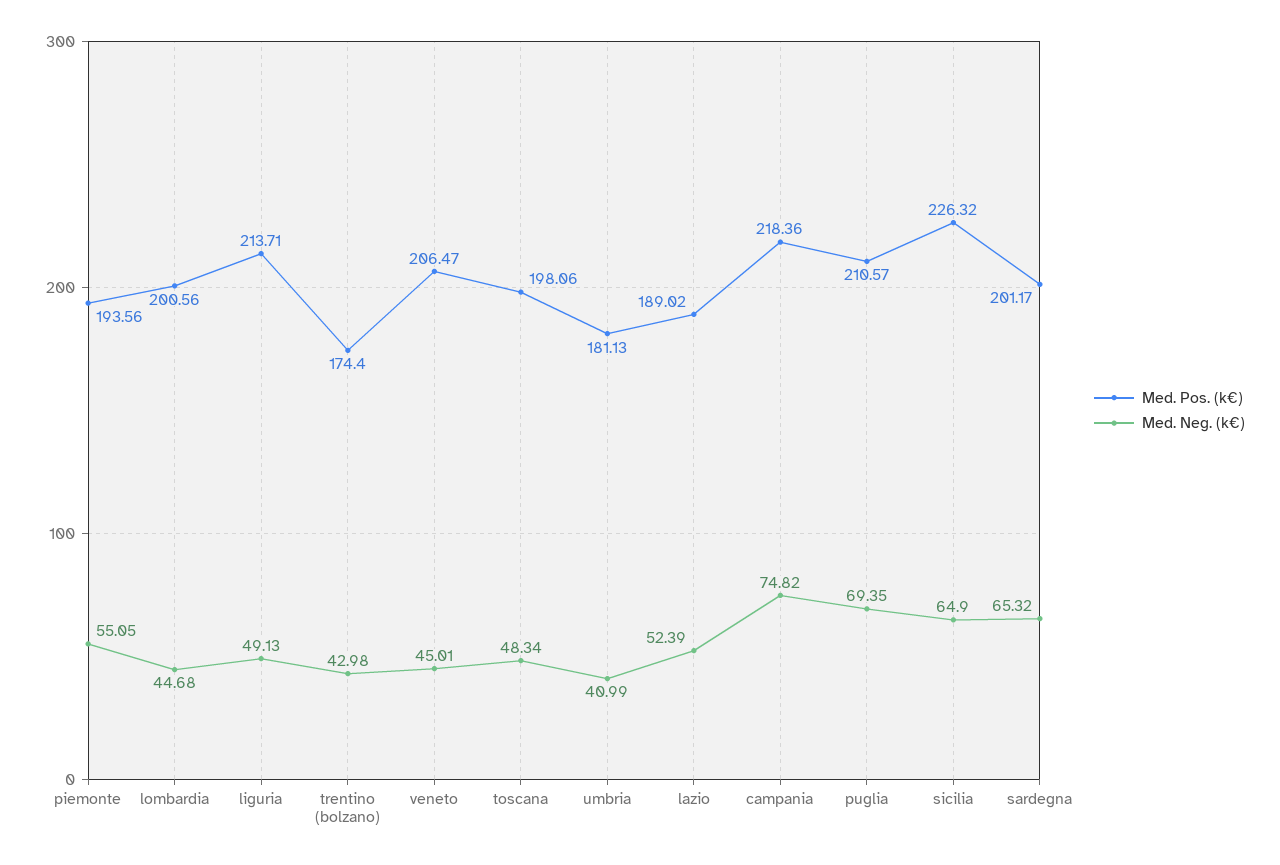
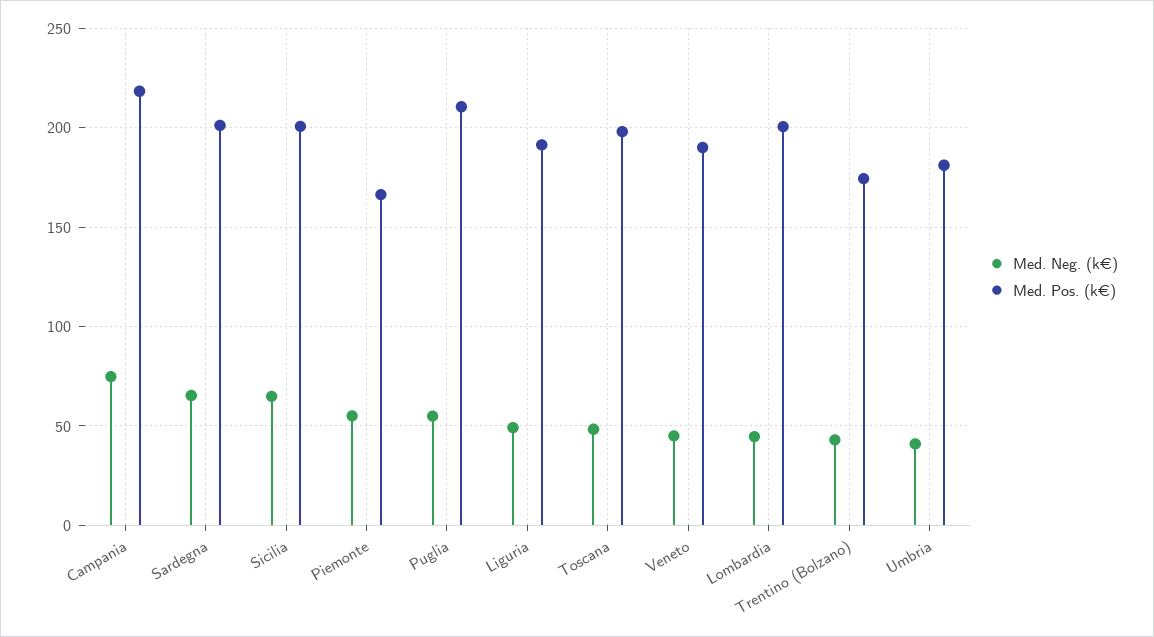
  {
    "Med. Pos. (k€)": {
-     "piemonte": 193.56,
+     "piemonte": 165,
      "lombardia": 200.56,
-     "liguria": 213.71,
+     "liguria": 190,
      "trentino (bolzano)": 174.4,
-     "veneto": 206.47,
+     "veneto": 190,
      "toscana": 198.06,
      "umbria": 181.13,
-     "lazio": 189.02,
      "campania": 218.36,
      "puglia": 210.57,
-     "sicilia": 226.32,
+     "sicilia": 200,
      "sardegna": 201.17
    },
    "Med. Neg. (k€)": {
      "piemonte": 55.05,
      "lombardia": 44.68,
      "liguria": 49.13,
      "trentino (bolzano)": 42.98,
      "veneto": 45.01,
      "toscana": 48.34,
      "umbria": 40.99,
-     "lazio": 52.39,
      "campania": 74.82,
-     "puglia": 69.35,
+     "puglia": 55,
      "sicilia": 64.9,
      "sardegna": 65.32
    }
  }

